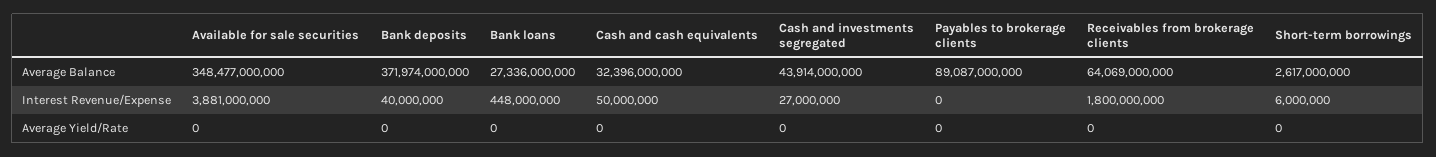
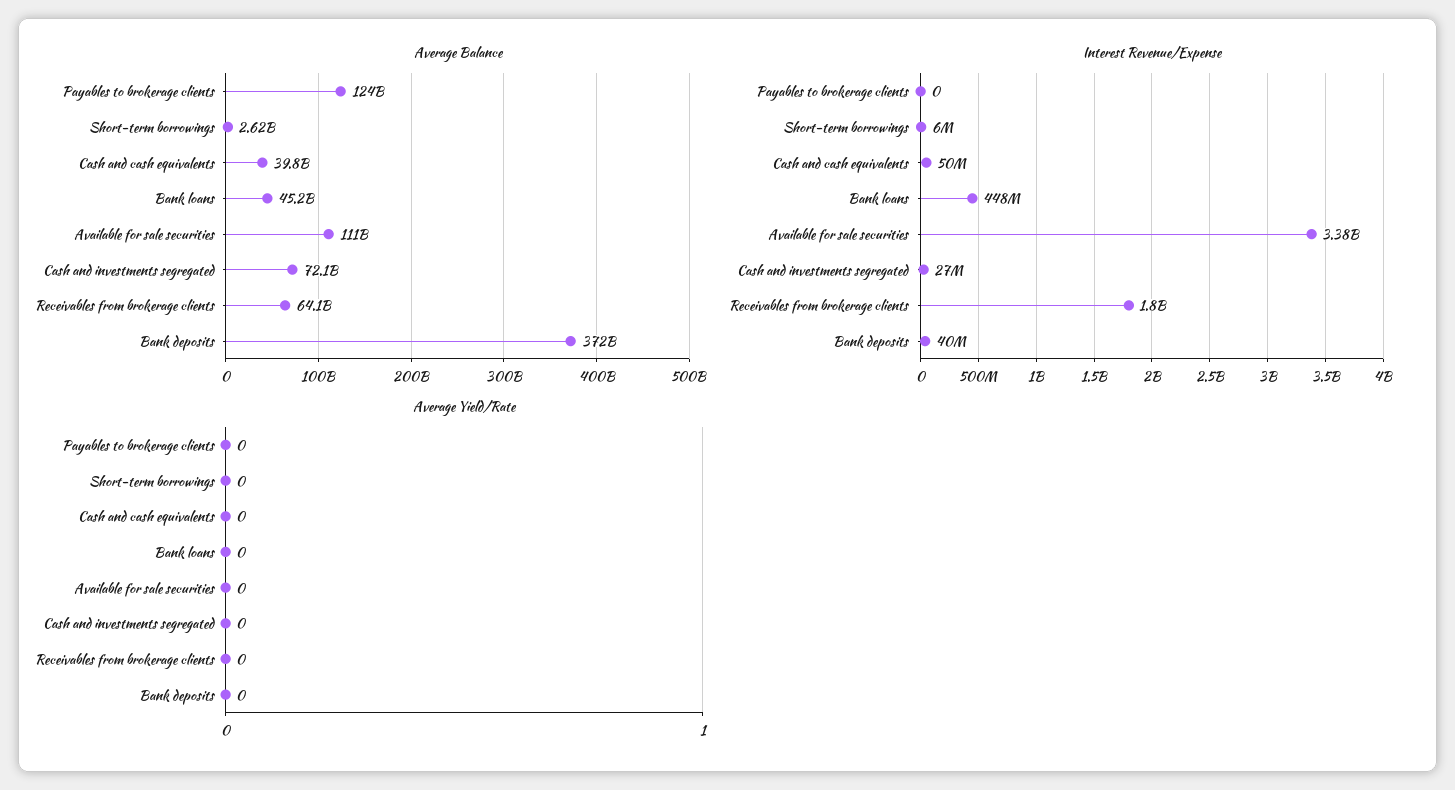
  {
    "Average Balance": {
-     "Available for sale securities": 348477000000,
+     "Available for sale securities": 111000000000,
      "Bank deposits": 371974000000,
-     "Bank loans": 27336000000,
+     "Bank loans": 45200000000,
-     "Cash and cash equivalents": 32396000000,
+     "Cash and cash equivalents": 39800000000,
-     "Cash and investments segregated": 43914000000,
+     "Cash and investments segregated": 72100000000,
-     "Payables to brokerage clients": 89087000000,
+     "Payables to brokerage clients": 124000000000,
      "Receivables from brokerage clients": 64069000000,
      "Short-term borrowings": 2617000000
    },
    "Interest Revenue/Expense": {
-     "Available for sale securities": 3881000000,
+     "Available for sale securities": 3380000000,
      "Bank deposits": 40000000,
      "Bank loans": 448000000,
      "Cash and cash equivalents": 50000000,
      "Cash and investments segregated": 27000000,
      "Payables to brokerage clients": 0,
      "Receivables from brokerage clients": 1800000000,
      "Short-term borrowings": 6000000
    },
    "Average Yield/Rate": {
      "Available for sale securities": 0,
      "Bank deposits": 0,
      "Bank loans": 0,
      "Cash and cash equivalents": 0,
      "Cash and investments segregated": 0,
      "Payables to brokerage clients": 0,
      "Receivables from brokerage clients": 0,
      "Short-term borrowings": 0
    }
  }

